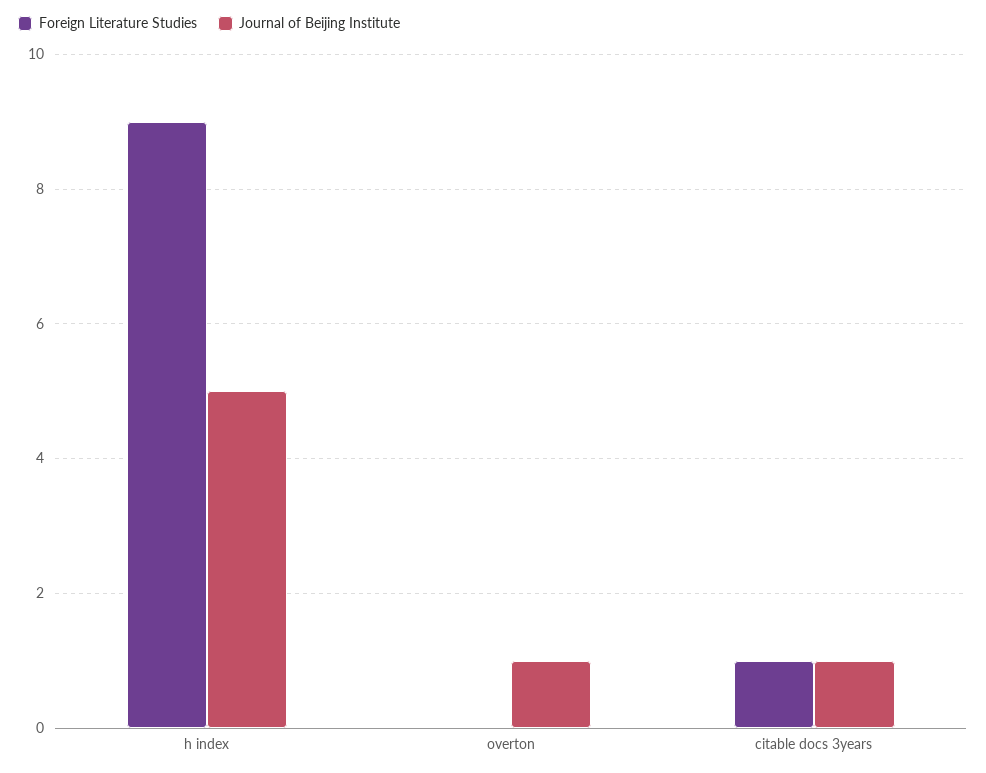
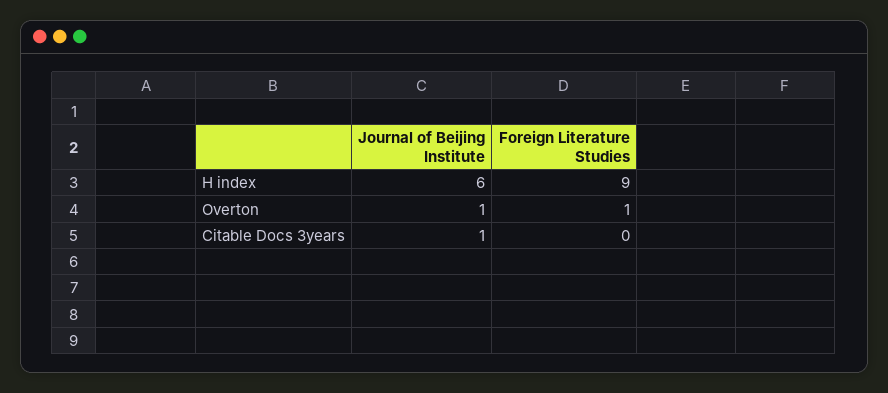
  {
    "Foreign Literature Studies": {
      "h index": 9,
-     "overton": 0,
+     "overton": 1,
-     "citable docs 3years": 1
+     "citable docs 3years": 0
    },
    "Journal of Beijing Institute": {
-     "h index": 5,
+     "h index": 6,
      "overton": 1,
      "citable docs 3years": 1
    }
  }

